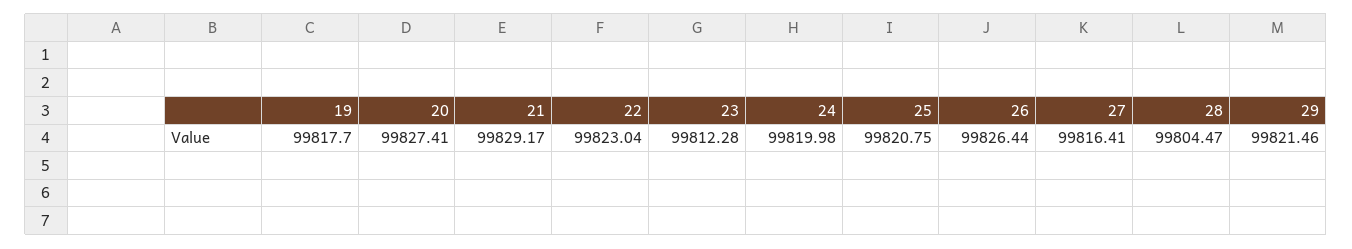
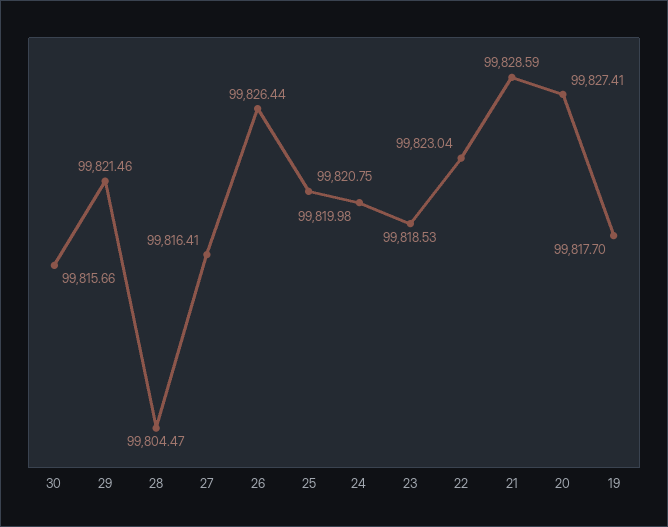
  {
    "19": 99817.7,
    "20": 99827.41,
-   "21": 99829.17,
+   "21": 99828.59,
    "22": 99823.04,
-   "23": 99812.28,
+   "23": 99818.53,
    "24": 99819.98,
    "25": 99820.75,
    "26": 99826.44,
    "27": 99816.41,
    "28": 99804.47,
-   "29": 99821.46
+   "29": 99821.46,
+   "30": 99815.66
  }

